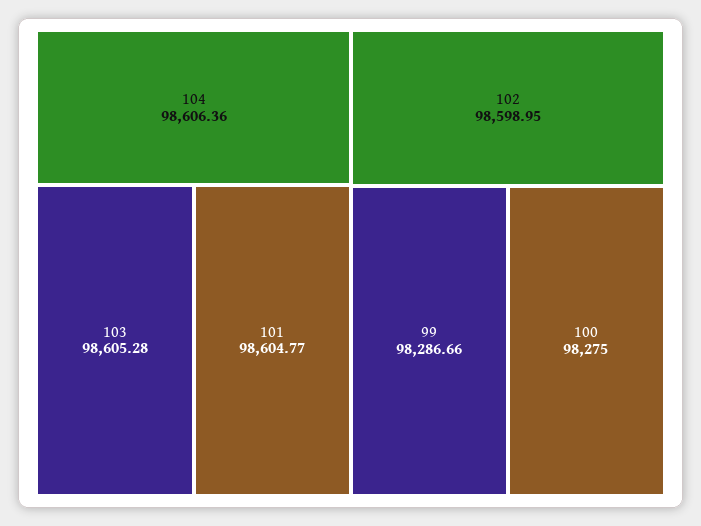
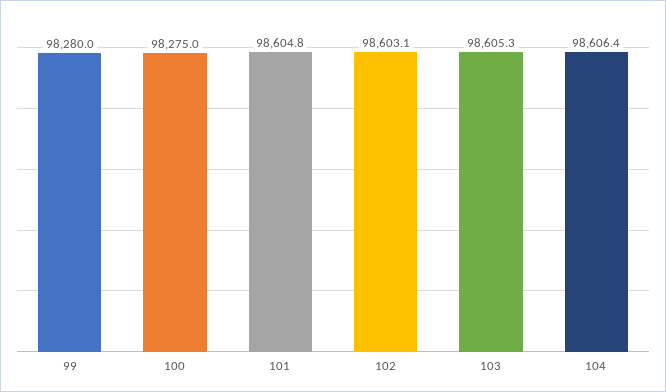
  {
    "104": 98606.36,
    "103": 98605.28,
    "101": 98604.77,
-   "102": 98598.95,
+   "102": 98603.1,
-   "99": 98286.66,
+   "99": 98280,
    "100": 98275
  }

